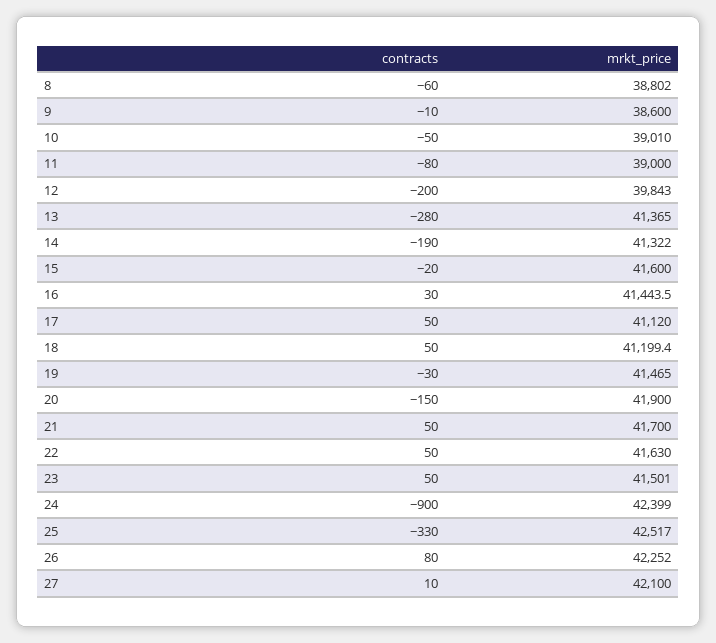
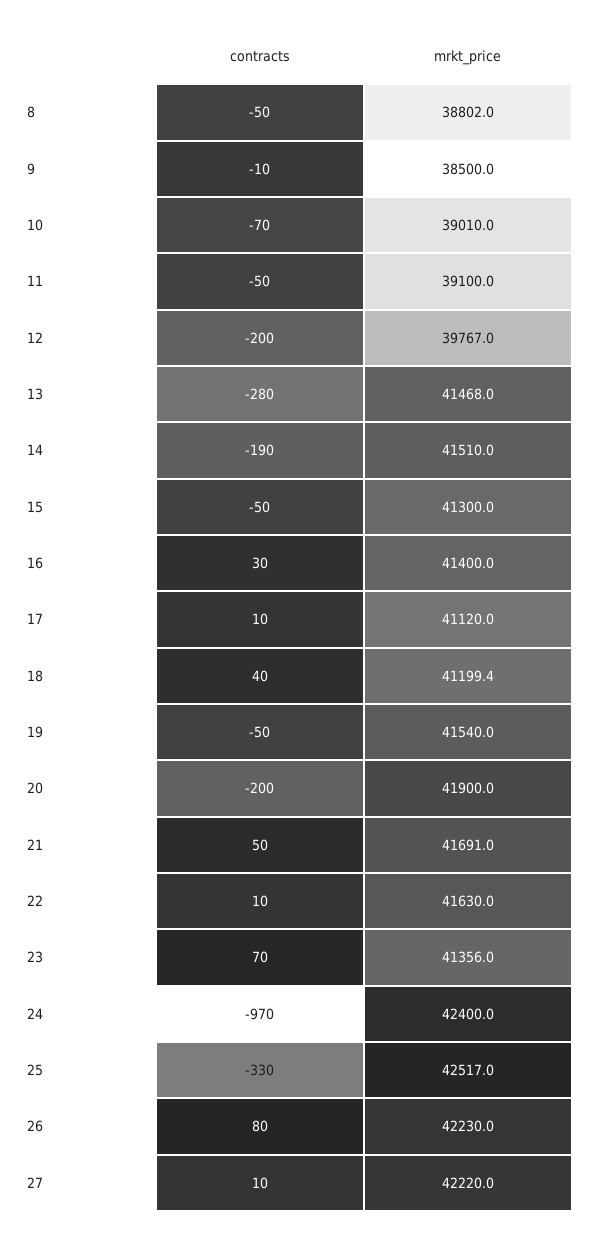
  {
    "contracts": {
-     "8": -60,
+     "8": -50,
      "9": -10,
-     "10": -50,
+     "10": -70,
-     "11": -80,
+     "11": -50,
      "12": -200,
      "13": -280,
      "14": -190,
-     "15": -20,
+     "15": -50,
      "16": 30,
-     "17": 50,
+     "17": 10,
-     "18": 50,
+     "18": 40,
-     "19": -30,
+     "19": -50,
-     "20": -150,
+     "20": -200,
      "21": 50,
-     "22": 50,
+     "22": 10,
-     "23": 50,
+     "23": 70,
-     "24": -900,
+     "24": -970,
      "25": -330,
      "26": 80,
      "27": 10
    },
    "mrkt_price": {
      "8": 38802,
-     "9": 38600,
+     "9": 38500,
      "10": 39010,
-     "11": 39000,
+     "11": 39100,
-     "12": 39843,
+     "12": 39767,
-     "13": 41365,
+     "13": 41468,
-     "14": 41322,
+     "14": 41510,
-     "15": 41600,
+     "15": 41300,
-     "16": 41443.5,
+     "16": 41400,
      "17": 41120,
      "18": 41199.4,
-     "19": 41465,
+     "19": 41540,
      "20": 41900,
-     "21": 41700,
+     "21": 41691,
      "22": 41630,
-     "23": 41501,
+     "23": 41356,
-     "24": 42399,
+     "24": 42400,
      "25": 42517,
-     "26": 42252,
+     "26": 42230,
-     "27": 42100
+     "27": 42220
    }
  }

